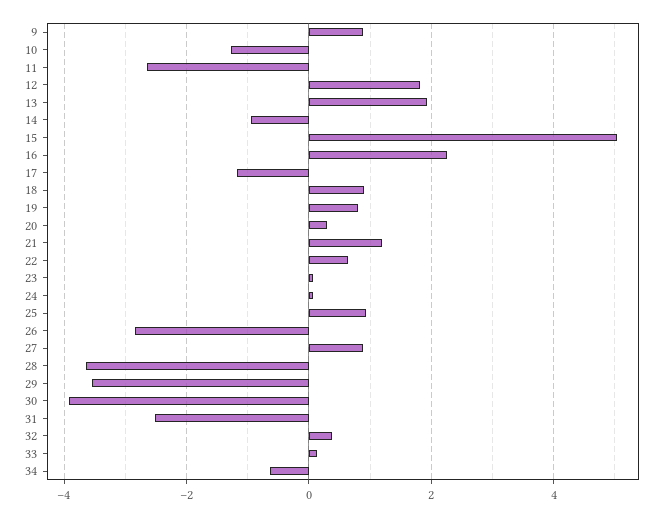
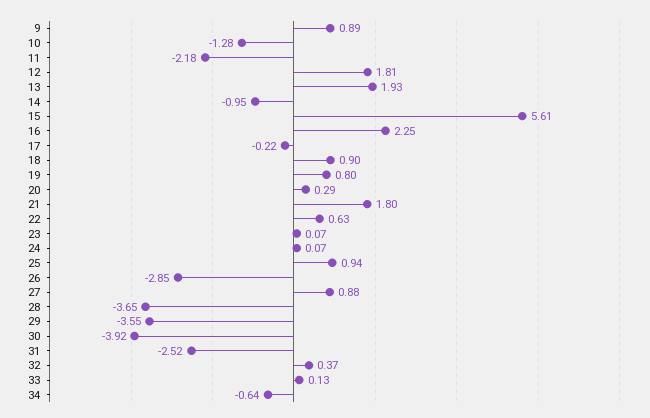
  {
    "9": 0.89,
    "10": -1.28,
-   "11": -2.6,
+   "11": -2.18,
    "12": 1.81,
    "13": 1.93,
    "14": -0.95,
-   "15": 5,
+   "15": 5.61,
    "16": 2.25,
-   "17": -1.2,
+   "17": -0.22,
    "18": 0.9,
    "19": 0.8,
    "20": 0.29,
-   "21": 1.2,
+   "21": 1.8,
    "22": 0.63,
    "23": 0.07,
    "24": 0.07,
    "25": 0.94,
    "26": -2.85,
    "27": 0.88,
    "28": -3.65,
    "29": -3.55,
    "30": -3.92,
    "31": -2.52,
    "32": 0.37,
    "33": 0.13,
    "34": -0.64
  }

